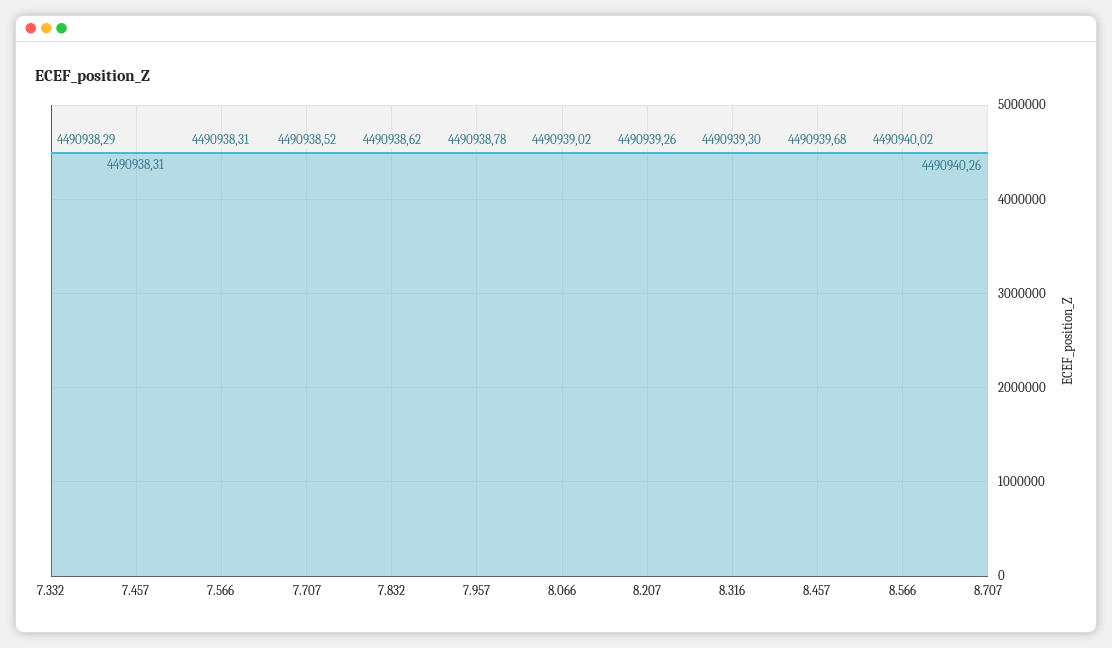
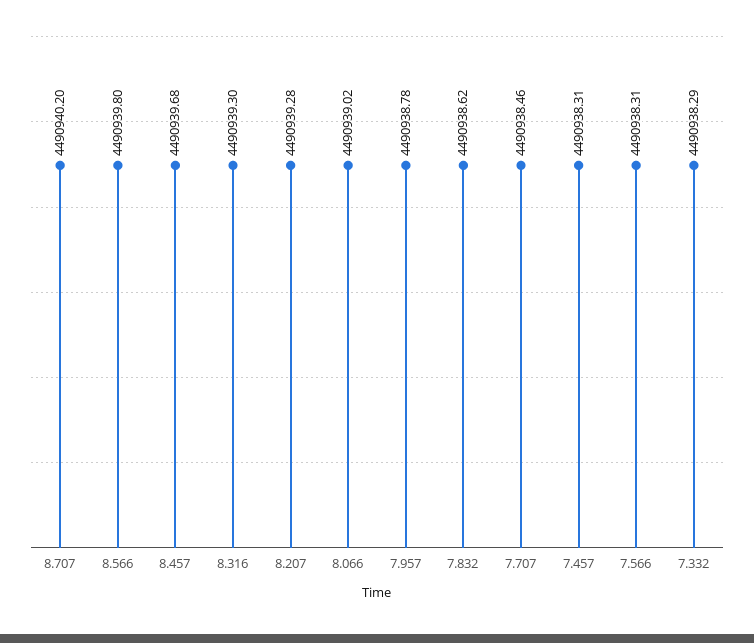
  {
    "7.332": 4490938.29,
    "7.457": 4490938.31,
    "7.566": 4490938.31,
-   "7.707": 4490938.52,
+   "7.707": 4490938.46,
    "7.832": 4490938.62,
    "7.957": 4490938.78,
    "8.066": 4490939.02,
-   "8.207": 4490939.26,
+   "8.207": 4490939.28,
    "8.316": 4490939.3,
    "8.457": 4490939.68,
-   "8.566": 4490940.02,
+   "8.566": 4490939.8,
-   "8.707": 4490940.26
+   "8.707": 4490940.2
  }

